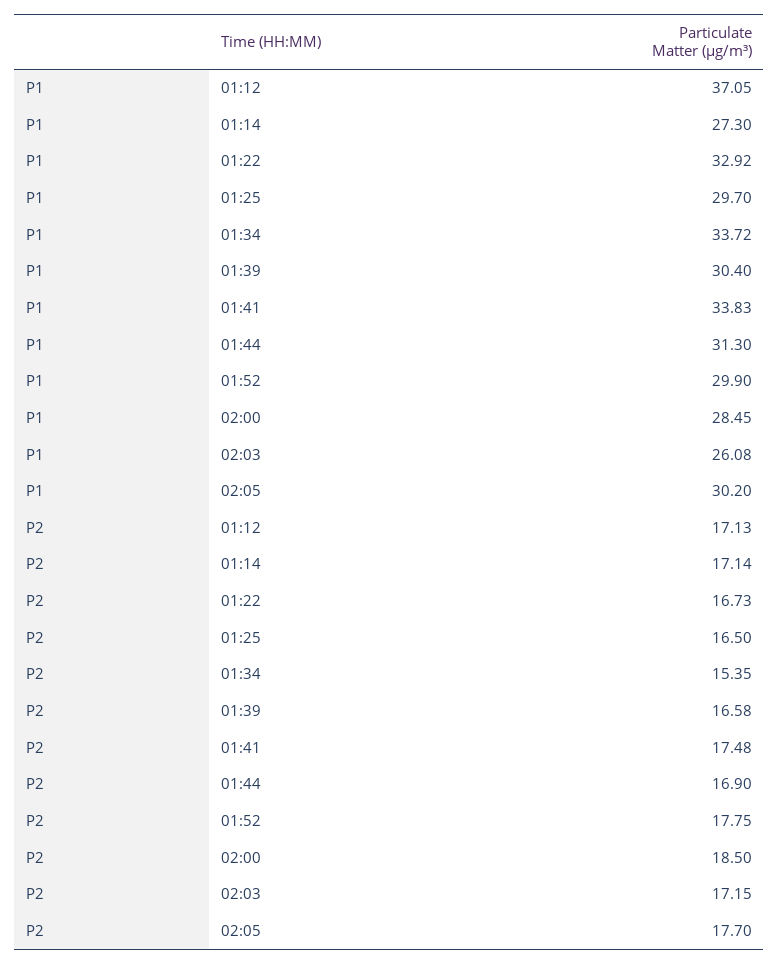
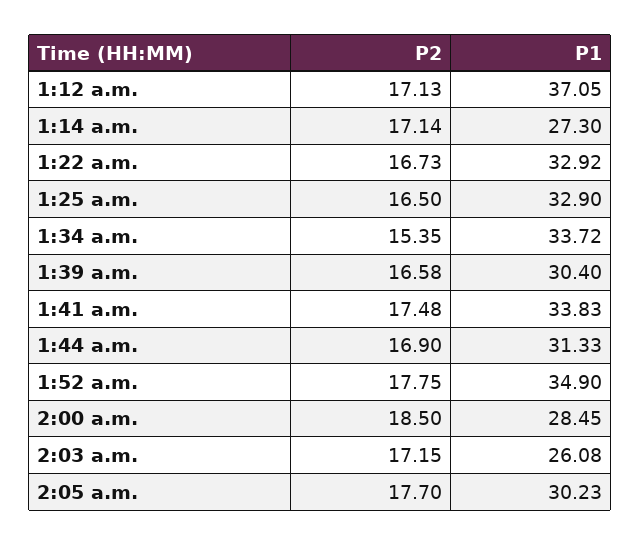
  {
    "P1": {
      "01:12": 37.05,
      "01:14": 27.3,
      "01:22": 32.92,
-     "01:25": 29.7,
+     "01:25": 32.9,
      "01:34": 33.72,
      "01:39": 30.4,
      "01:41": 33.83,
-     "01:44": 31.3,
+     "01:44": 31.33,
-     "01:52": 29.9,
+     "01:52": 34.9,
      "02:00": 28.45,
      "02:03": 26.08,
-     "02:05": 30.2
+     "02:05": 30.23
    },
    "P2": {
      "01:12": 17.13,
      "01:14": 17.14,
      "01:22": 16.73,
      "01:25": 16.5,
      "01:34": 15.35,
      "01:39": 16.58,
      "01:41": 17.48,
      "01:44": 16.9,
      "01:52": 17.75,
      "02:00": 18.5,
      "02:03": 17.15,
      "02:05": 17.7
    }
  }

